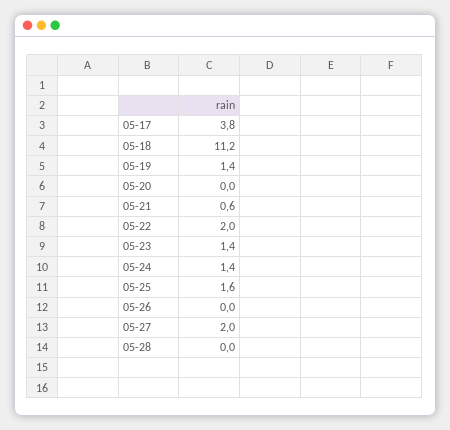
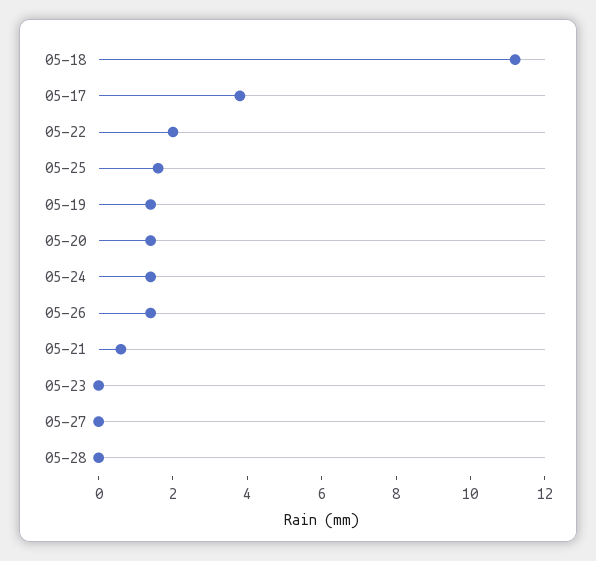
  {
    "05-17": 3.8,
    "05-18": 11.2,
    "05-19": 1.4,
-   "05-20": 0,
+   "05-20": 1.5,
    "05-21": 0.6,
    "05-22": 2,
-   "05-23": 1.4,
+   "05-23": 0,
    "05-24": 1.4,
    "05-25": 1.6,
-   "05-26": 0,
+   "05-26": 1.5,
-   "05-27": 2,
+   "05-27": 0,
    "05-28": 0
  }

